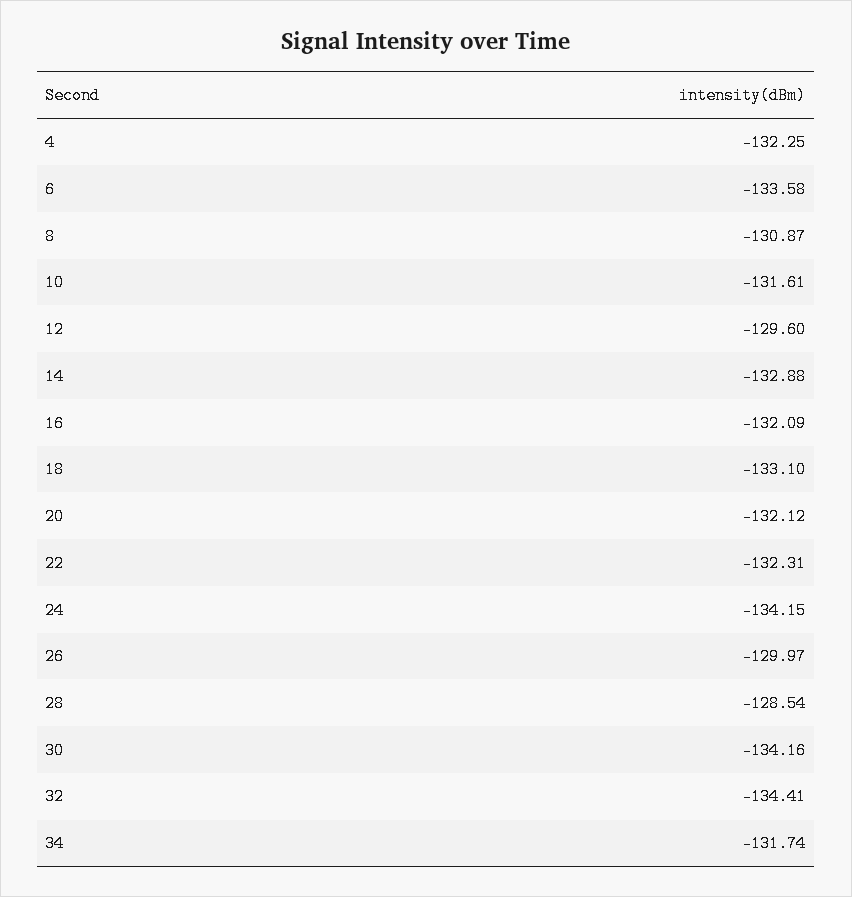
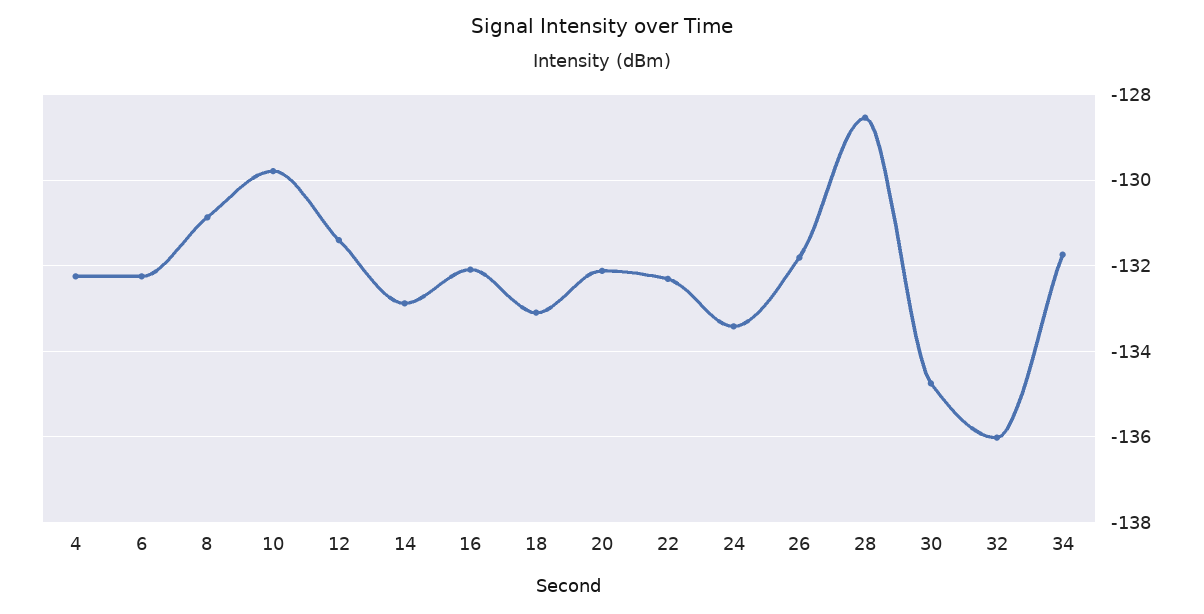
  {
    "4": -132.25,
-   "6": -133.58,
+   "6": -132.2,
    "8": -130.87,
-   "10": -131.61,
+   "10": -129.8,
-   "12": -129.6,
+   "12": -131.4,
    "14": -132.88,
    "16": -132.09,
    "18": -133.1,
    "20": -132.12,
    "22": -132.31,
-   "24": -134.15,
+   "24": -133.4,
-   "26": -129.97,
+   "26": -131.8,
    "28": -128.54,
-   "30": -134.16,
+   "30": -134.8,
-   "32": -134.41,
+   "32": -136,
    "34": -131.74
  }

